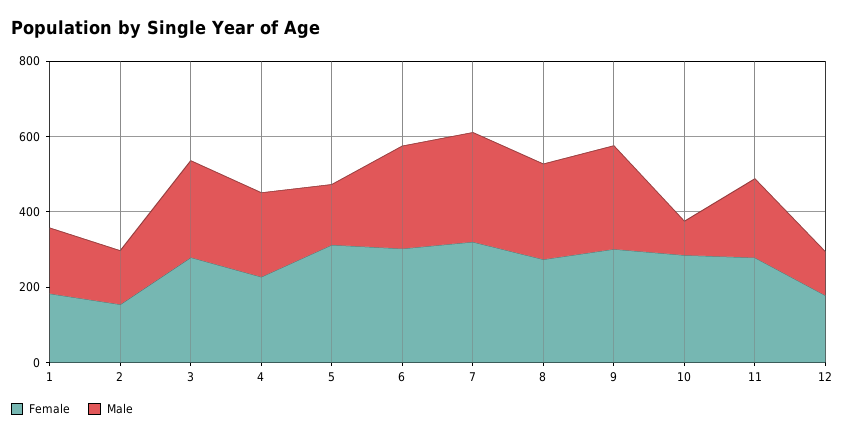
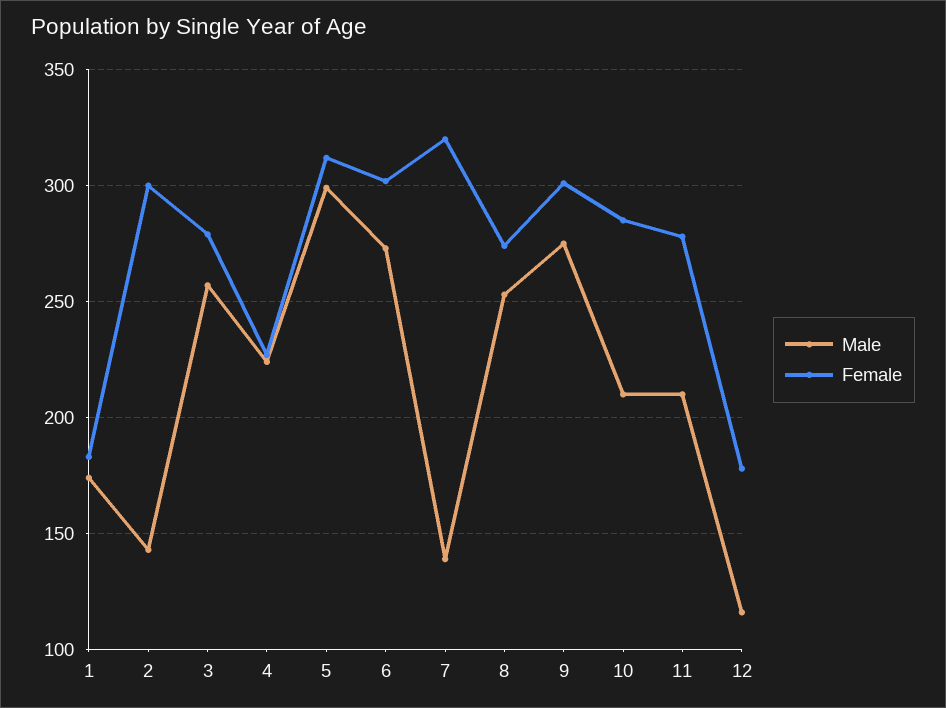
  {
    "Female": {
      "1": 185,
-     "2": 150,
+     "2": 300,
      "3": 280,
      "4": 225,
      "5": 310,
      "6": 300,
      "7": 320,
      "8": 275,
      "9": 300,
      "10": 285,
      "11": 280,
      "12": 180
    },
    "Male": {
      "1": 175,
      "2": 145,
      "3": 255,
      "4": 225,
-     "5": 150,
+     "5": 300,
      "6": 275,
-     "7": 300,
+     "7": 140,
      "8": 255,
      "9": 275,
-     "10": 100,
+     "10": 210,
      "11": 210,
      "12": 115
    }
  }

